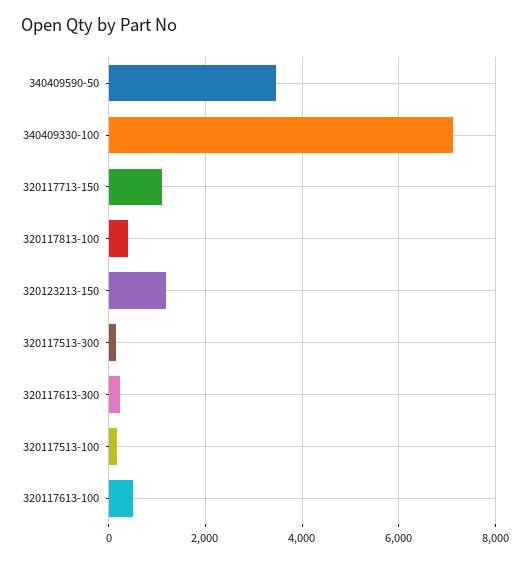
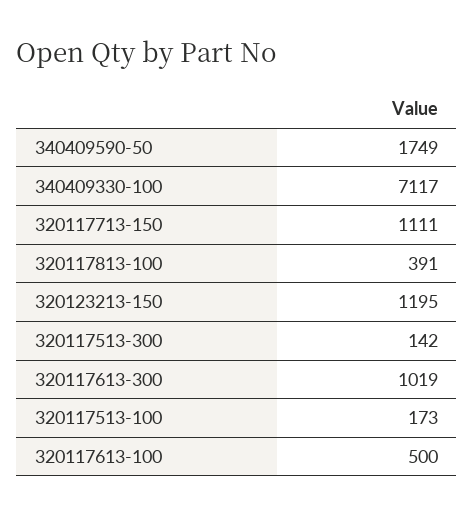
  {
-   "340409590-50": 3400,
+   "340409590-50": 1749,
    "340409330-100": 7117,
    "320117713-150": 1111,
    "320117813-100": 391,
    "320123213-150": 1195,
    "320117513-300": 142,
-   "320117613-300": 200,
+   "320117613-300": 1019,
    "320117513-100": 173,
    "320117613-100": 500
  }

